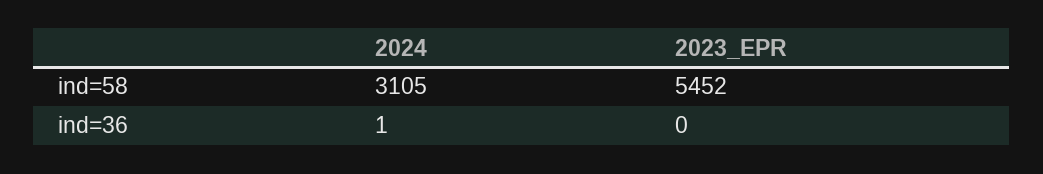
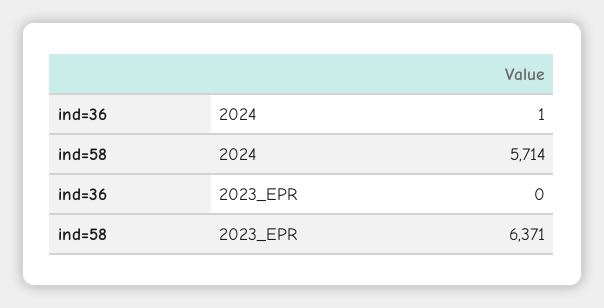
  {
    "2024": {
-     "ind=58": 3105,
+     "ind=58": 5714,
      "ind=36": 1
    },
    "2023_EPR": {
-     "ind=58": 5452,
+     "ind=58": 6371,
      "ind=36": 0
    }
  }

